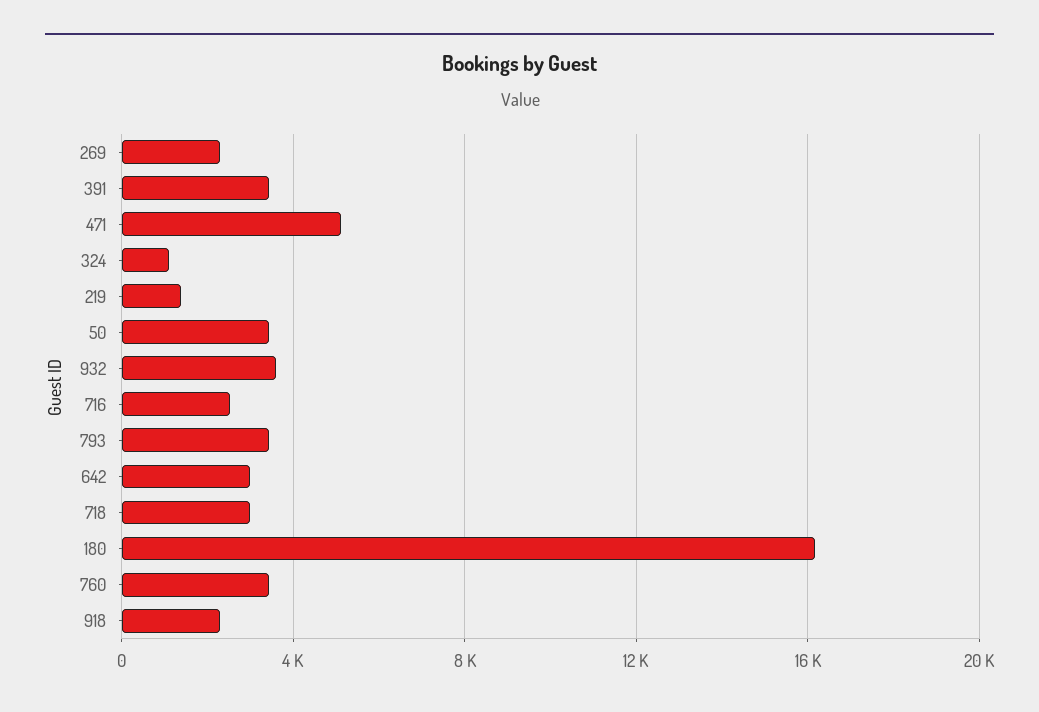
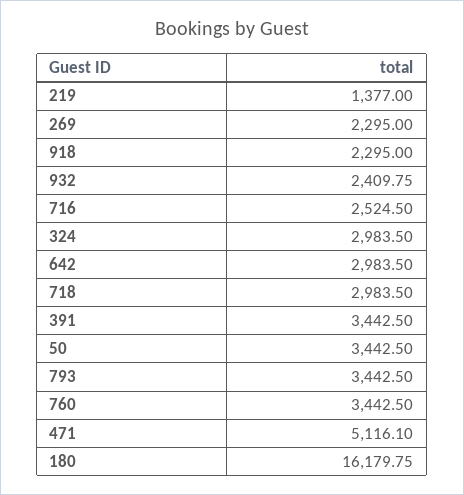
  {
    "269": 2295,
    "391": 3442.5,
    "471": 5116.1,
-   "324": 1000,
+   "324": 2983.5,
    "219": 1377,
    "50": 3442.5,
-   "932": 3500,
+   "932": 2409.75,
    "716": 2524.5,
    "793": 3442.5,
    "642": 2983.5,
    "718": 2983.5,
    "180": 16179.75,
    "760": 3442.5,
    "918": 2295
  }

